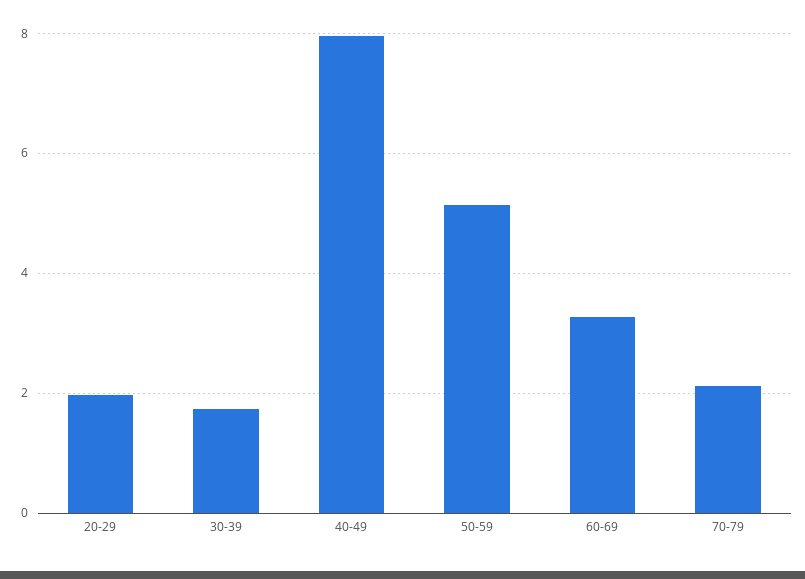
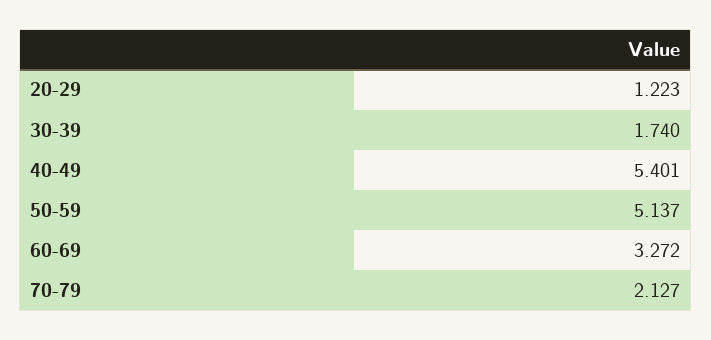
  {
-   "20-29": 2,
+   "20-29": 1.223,
    "30-39": 1.74,
-   "40-49": 8,
+   "40-49": 5.401,
    "50-59": 5.137,
    "60-69": 3.272,
    "70-79": 2.127
  }

